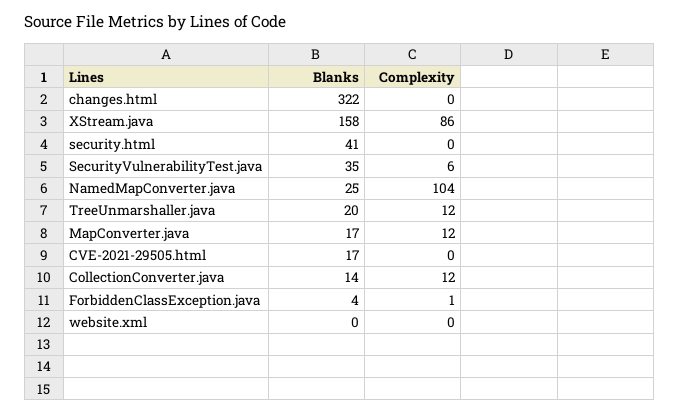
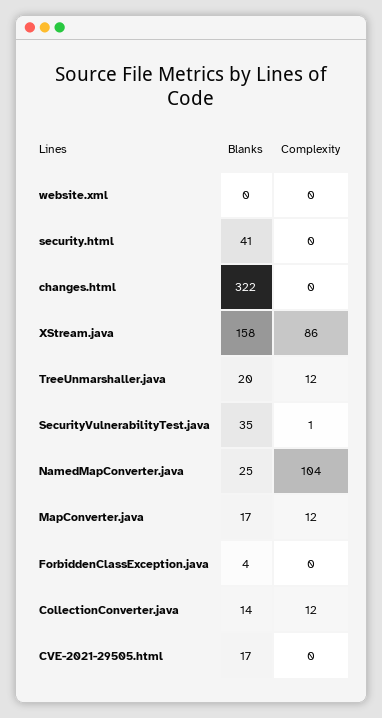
  {
    "Blanks": {
      "changes.html": 322,
      "XStream.java": 158,
      "security.html": 41,
      "SecurityVulnerabilityTest.java": 35,
      "NamedMapConverter.java": 25,
      "TreeUnmarshaller.java": 20,
      "MapConverter.java": 17,
      "CVE-2021-29505.html": 17,
      "CollectionConverter.java": 14,
      "ForbiddenClassException.java": 4,
      "website.xml": 0
    },
    "Complexity": {
      "changes.html": 0,
      "XStream.java": 86,
      "security.html": 0,
-     "SecurityVulnerabilityTest.java": 6,
+     "SecurityVulnerabilityTest.java": 1,
      "NamedMapConverter.java": 104,
      "TreeUnmarshaller.java": 12,
      "MapConverter.java": 12,
      "CVE-2021-29505.html": 0,
      "CollectionConverter.java": 12,
-     "ForbiddenClassException.java": 1,
+     "ForbiddenClassException.java": 0,
      "website.xml": 0
    }
  }

